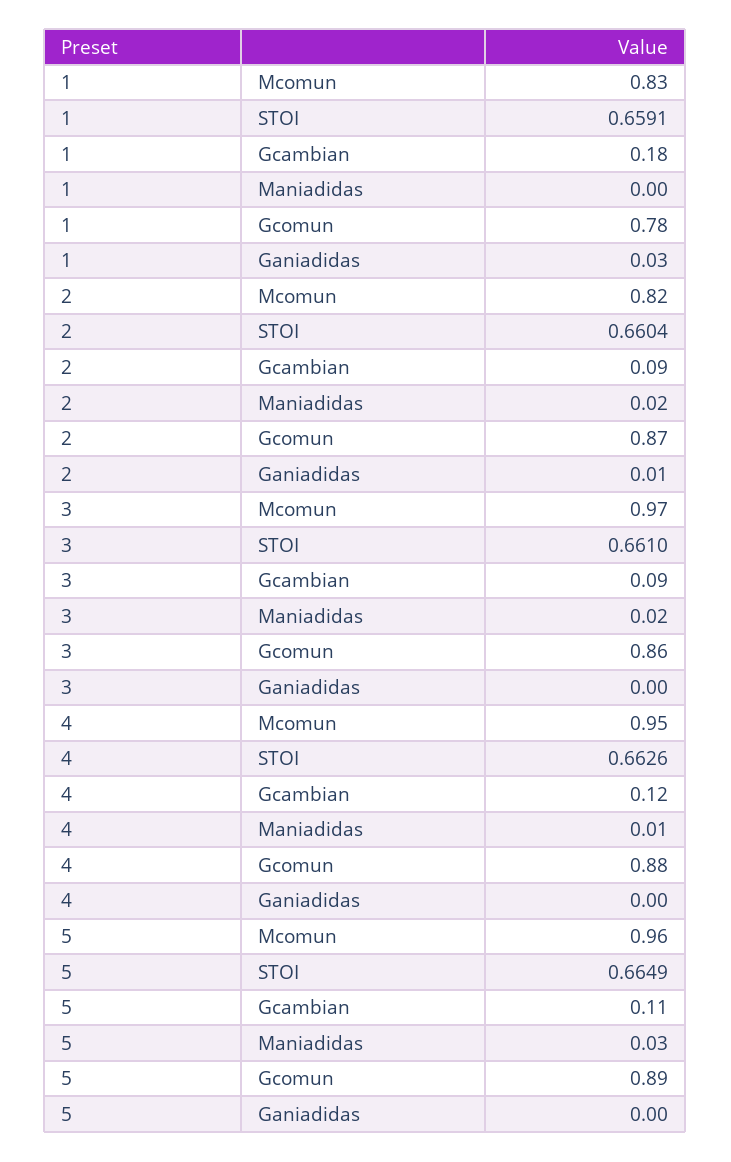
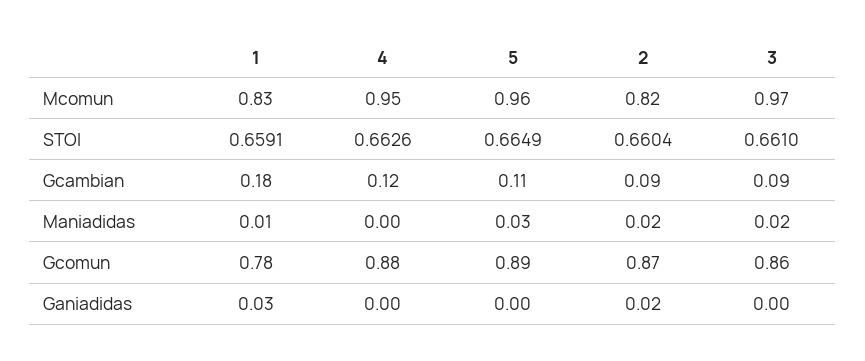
  {
    "1": {
      "Mcomun": 0.83,
      "STOI": 0.6591,
      "Gcambian": 0.18,
-     "Maniadidas": 0,
+     "Maniadidas": 0.01,
      "Gcomun": 0.78,
      "Ganiadidas": 0.03
    },
    "2": {
      "Mcomun": 0.82,
      "STOI": 0.6604,
      "Gcambian": 0.09,
      "Maniadidas": 0.02,
      "Gcomun": 0.87,
-     "Ganiadidas": 0.01
+     "Ganiadidas": 0.02
    },
    "3": {
      "Mcomun": 0.97,
      "STOI": 0.661,
      "Gcambian": 0.09,
      "Maniadidas": 0.02,
      "Gcomun": 0.86,
      "Ganiadidas": 0
    },
    "4": {
      "Mcomun": 0.95,
      "STOI": 0.6626,
      "Gcambian": 0.12,
-     "Maniadidas": 0.01,
+     "Maniadidas": 0,
      "Gcomun": 0.88,
      "Ganiadidas": 0
    },
    "5": {
      "Mcomun": 0.96,
      "STOI": 0.6649,
      "Gcambian": 0.11,
      "Maniadidas": 0.03,
      "Gcomun": 0.89,
      "Ganiadidas": 0
    }
  }

